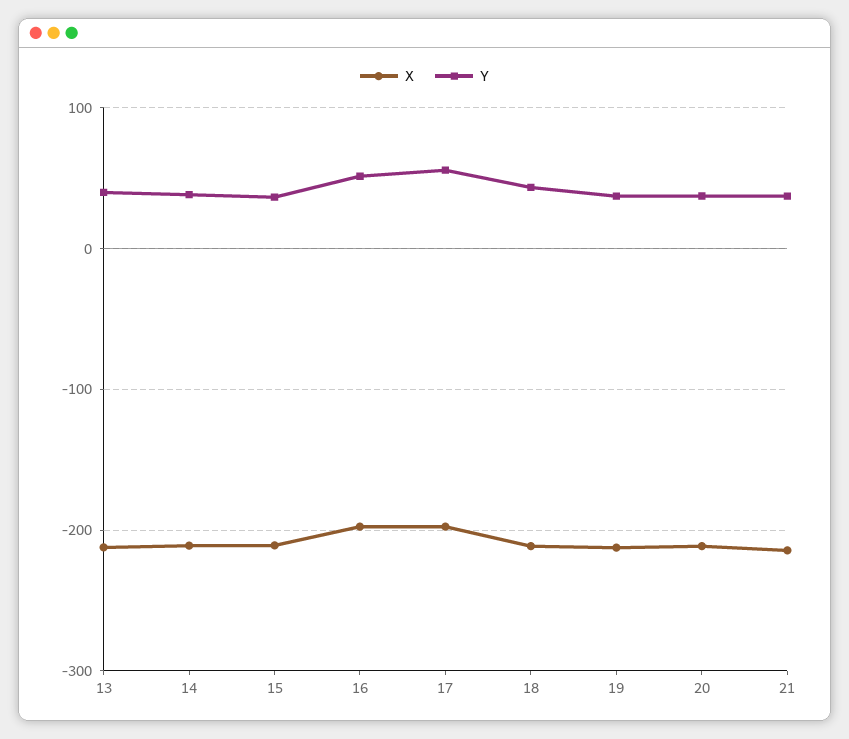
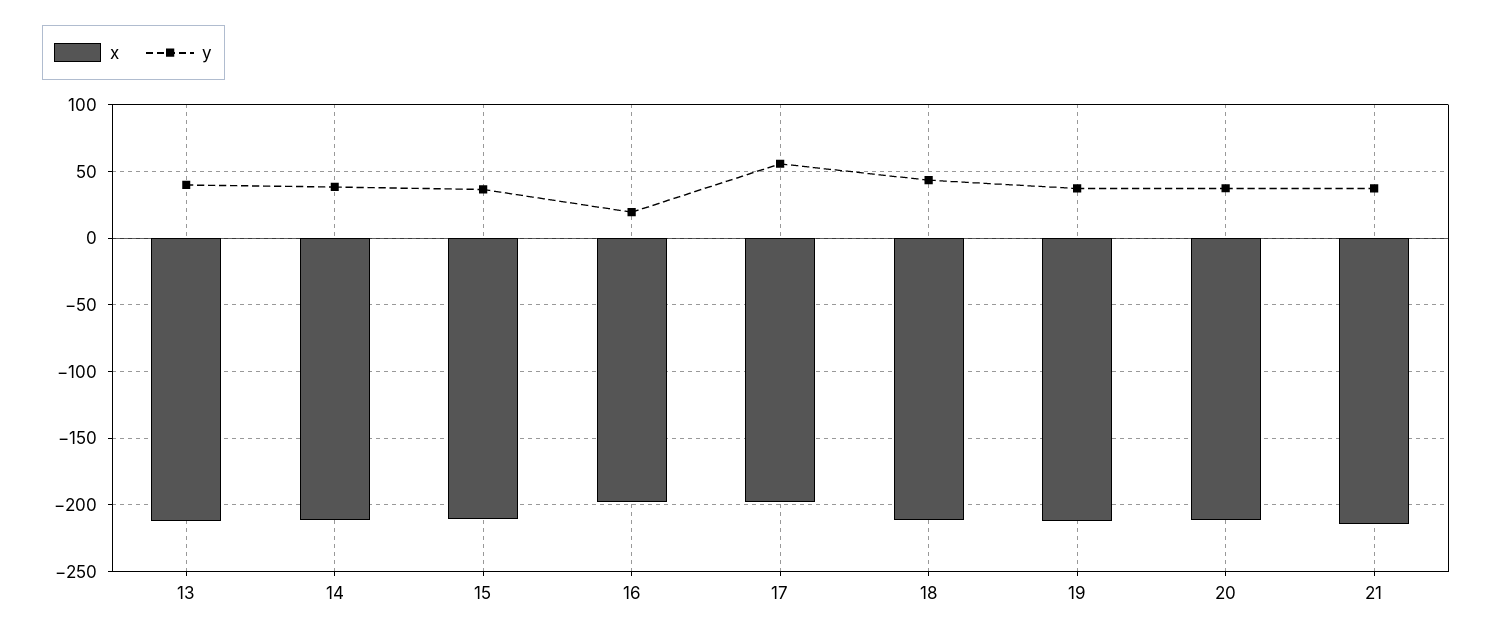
  {
    "X": {
      "13": -210,
      "14": -210,
      "15": -210,
      "16": -200,
      "17": -200,
      "18": -210,
      "19": -210,
      "20": -210,
      "21": -215
    },
    "Y": {
      "13": 40,
      "14": 40,
      "15": 35,
-     "16": 50,
+     "16": 20,
      "17": 55,
      "18": 45,
      "19": 35,
      "20": 35,
      "21": 35
    }
  }

